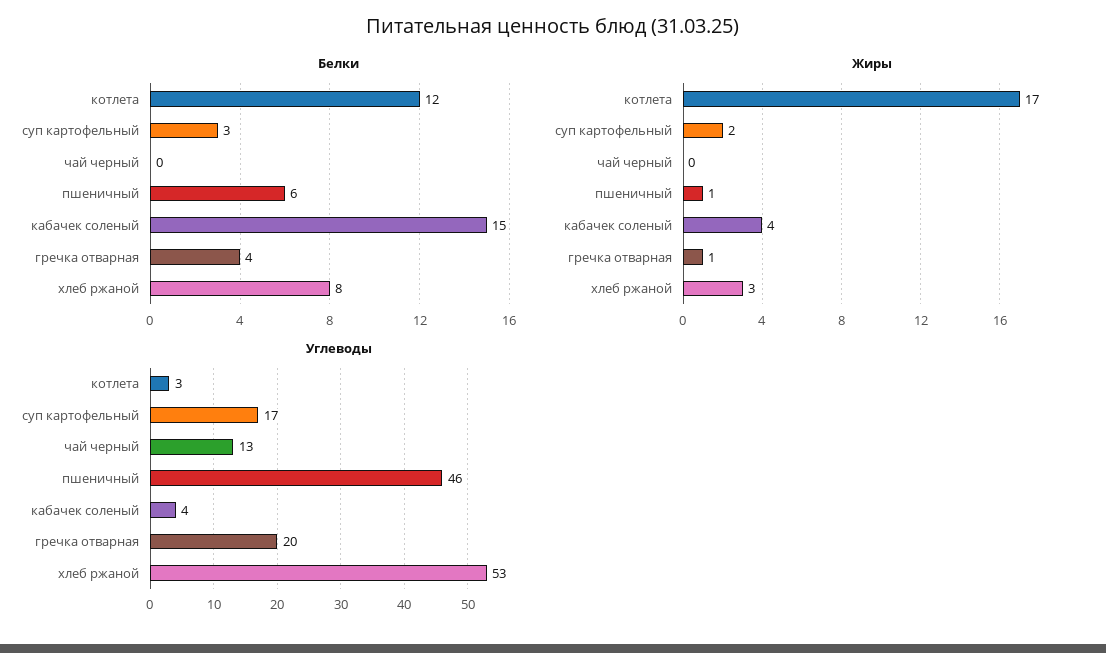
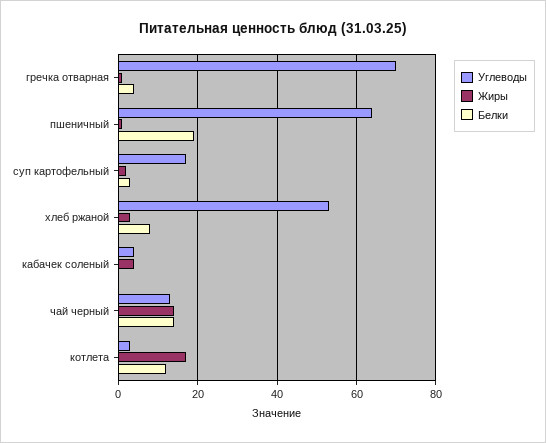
  {
    "Белки": {
      "котлета": 12,
      "суп картофельный": 3,
-     "чай черный": 0,
+     "чай черный": 15,
-     "пшеничный": 6,
+     "пшеничный": 20,
-     "кабачек соленый": 15,
+     "кабачек соленый": 0,
      "гречка отварная": 4,
      "хлеб ржаной": 8
    },
    "Жиры": {
      "котлета": 17,
      "суп картофельный": 2,
-     "чай черный": 0,
+     "чай черный": 15,
      "пшеничный": 1,
      "кабачек соленый": 4,
      "гречка отварная": 1,
      "хлеб ржаной": 3
    },
    "Углеводы": {
      "котлета": 3,
      "суп картофельный": 17,
      "чай черный": 13,
-     "пшеничный": 46,
+     "пшеничный": 65,
      "кабачек соленый": 4,
-     "гречка отварная": 20,
+     "гречка отварная": 70,
      "хлеб ржаной": 53
    }
  }

